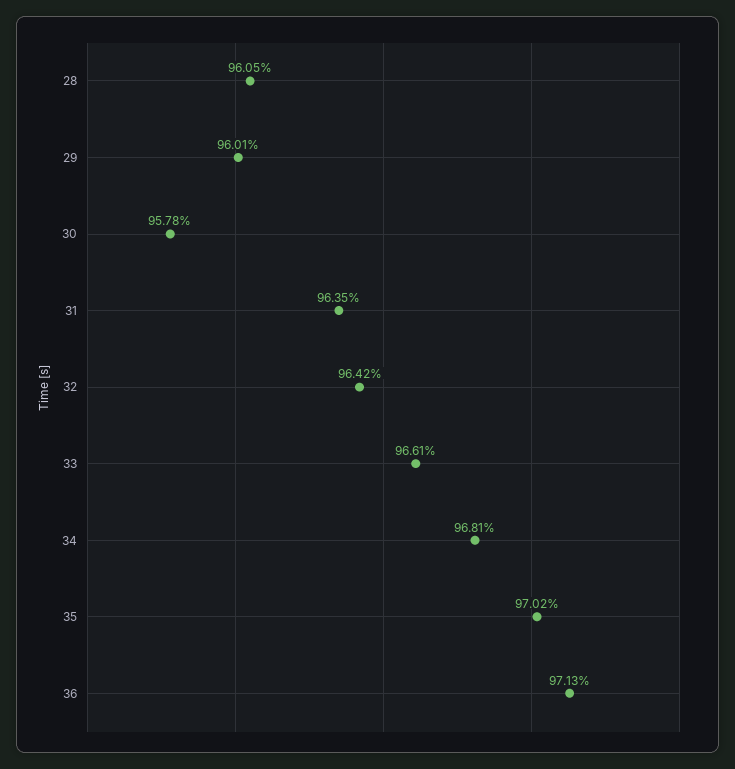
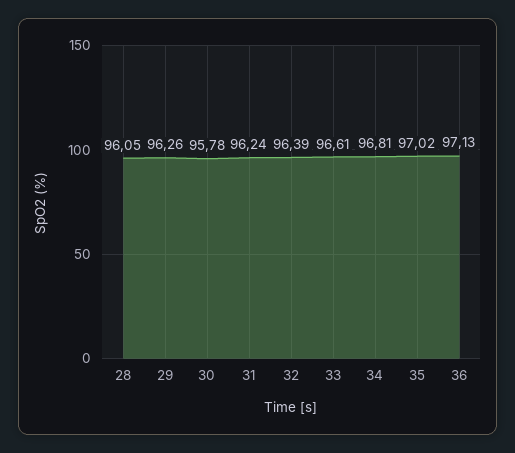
  {
    "28": 96.05,
-   "29": 96.01,
+   "29": 96.26,
    "30": 95.78,
-   "31": 96.35,
+   "31": 96.24,
-   "32": 96.42,
+   "32": 96.39,
    "33": 96.61,
    "34": 96.81,
    "35": 97.02,
    "36": 97.13
  }

